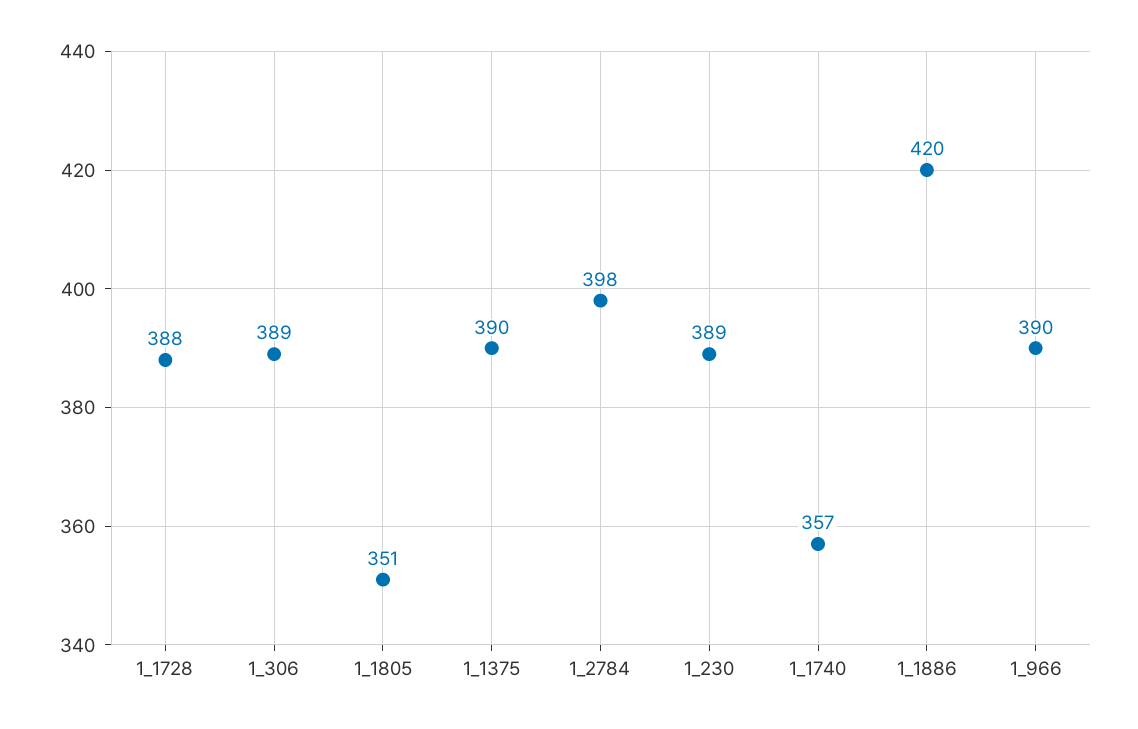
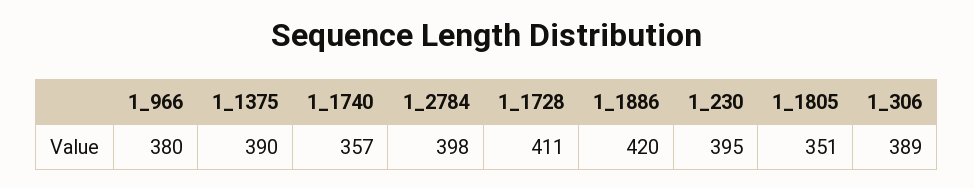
  {
-   "1_1728": 388,
+   "1_1728": 411,
    "1_306": 389,
    "1_1805": 351,
    "1_1375": 390,
    "1_2784": 398,
-   "1_230": 389,
+   "1_230": 395,
    "1_1740": 357,
    "1_1886": 420,
-   "1_966": 390
+   "1_966": 380
  }

